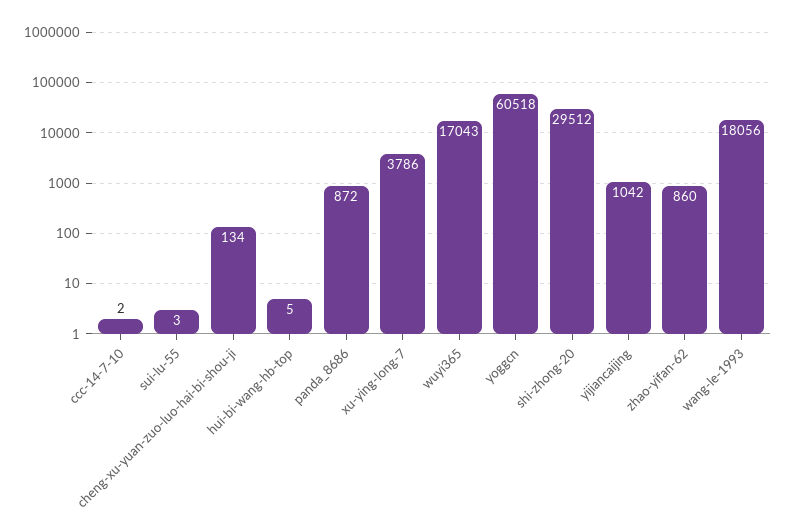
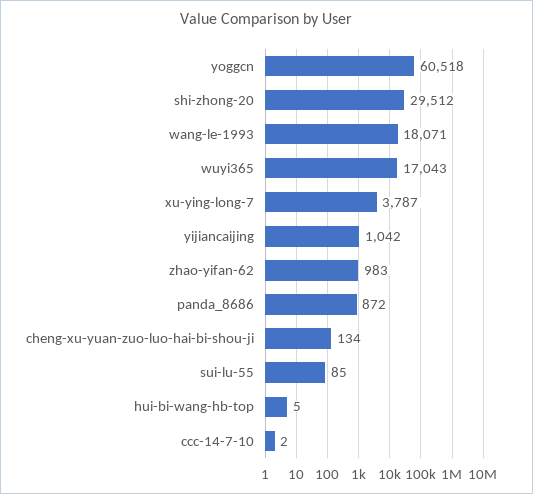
  {
    "ccc-14-7-10": 2,
-   "sui-lu-55": 3,
+   "sui-lu-55": 85,
    "cheng-xu-yuan-zuo-luo-hai-bi-shou-ji": 134,
    "hui-bi-wang-hb-top": 5,
    "panda_8686": 872,
-   "xu-ying-long-7": 3786,
+   "xu-ying-long-7": 3787,
    "wuyi365": 17043,
    "yoggcn": 60518,
    "shi-zhong-20": 29512,
    "yijiancaijing": 1042,
-   "zhao-yifan-62": 860,
+   "zhao-yifan-62": 983,
-   "wang-le-1993": 18056
+   "wang-le-1993": 18071
  }

